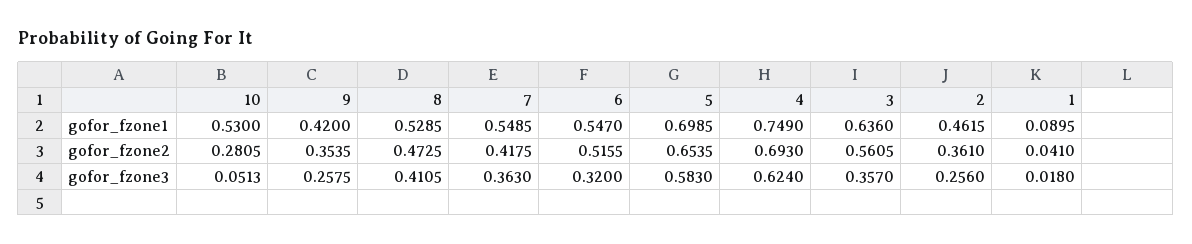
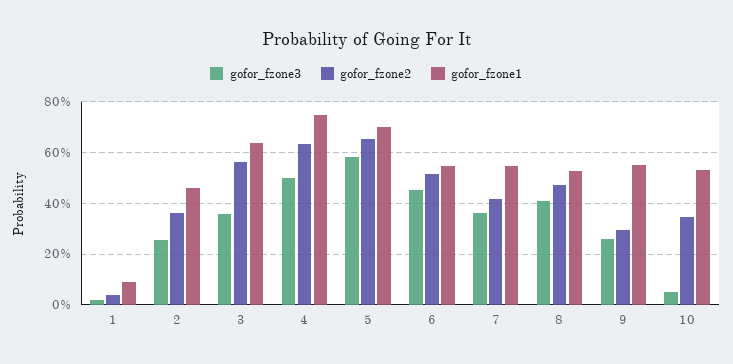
  {
    "gofor_fzone1": {
      "10": 0.53,
-     "9": 0.42,
+     "9": 0.55,
      "8": 0.5285,
      "7": 0.5485,
      "6": 0.547,
      "5": 0.6985,
      "4": 0.749,
      "3": 0.636,
      "2": 0.4615,
      "1": 0.0895
    },
    "gofor_fzone2": {
-     "10": 0.2805,
+     "10": 0.35,
-     "9": 0.3535,
+     "9": 0.3,
      "8": 0.4725,
      "7": 0.4175,
      "6": 0.5155,
      "5": 0.6535,
-     "4": 0.693,
+     "4": 0.625,
      "3": 0.5605,
      "2": 0.361,
      "1": 0.041
    },
    "gofor_fzone3": {
      "10": 0.0513,
      "9": 0.2575,
      "8": 0.4105,
      "7": 0.363,
-     "6": 0.32,
+     "6": 0.45,
      "5": 0.583,
-     "4": 0.624,
+     "4": 0.5,
      "3": 0.357,
      "2": 0.256,
      "1": 0.018
    }
  }

